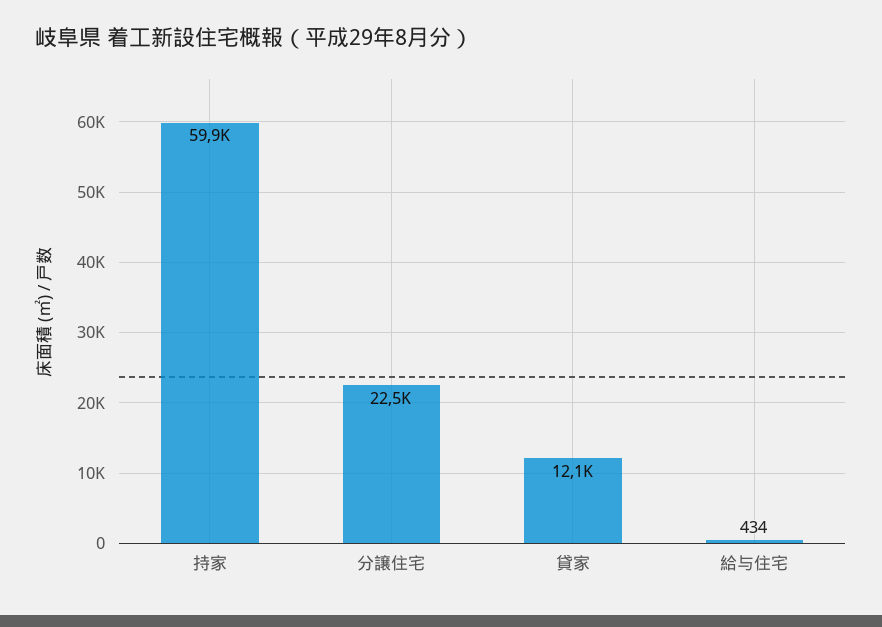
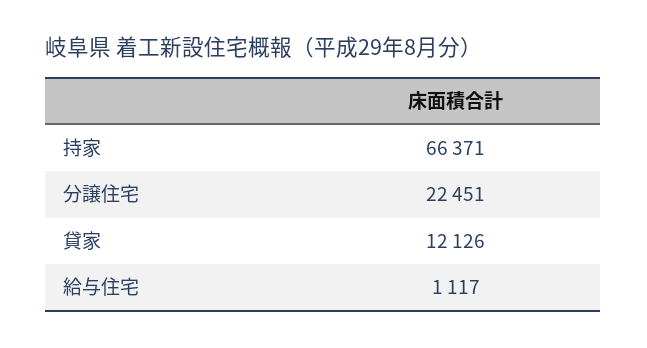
  {
-   "持家": 59900,
+   "持家": 66371,
    "分譲住宅": 22451,
    "貸家": 12126,
-   "給与住宅": 434
+   "給与住宅": 1117
  }

